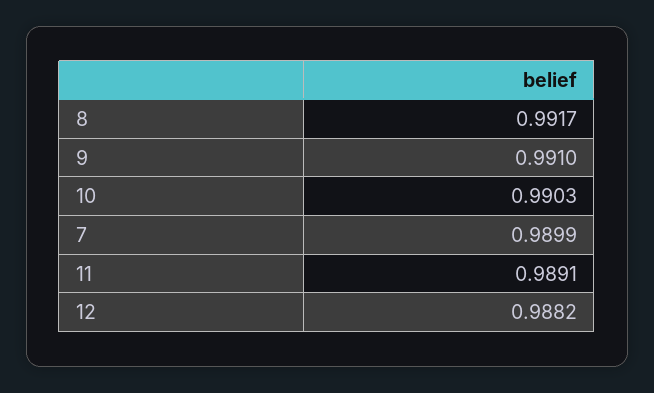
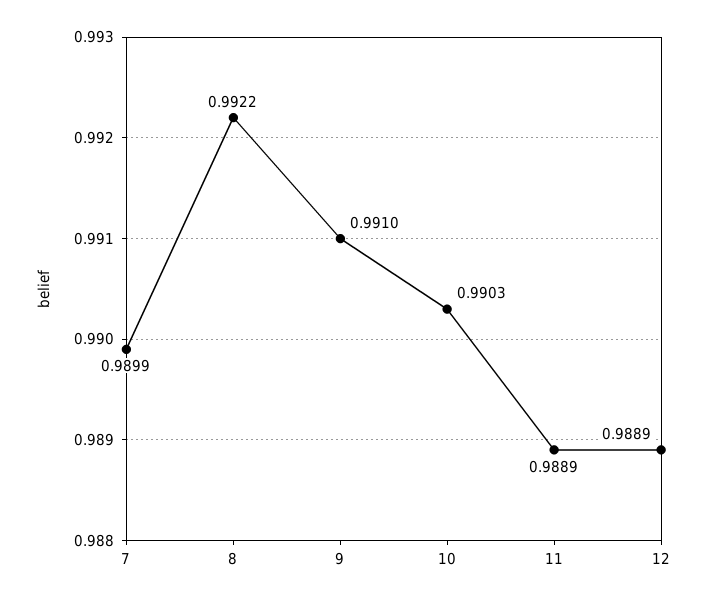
  {
-   "8": 0.9917,
+   "8": 0.9922,
    "9": 0.991,
    "10": 0.9903,
    "7": 0.9899,
-   "11": 0.9891,
+   "11": 0.9889,
-   "12": 0.9882
+   "12": 0.9889
  }

